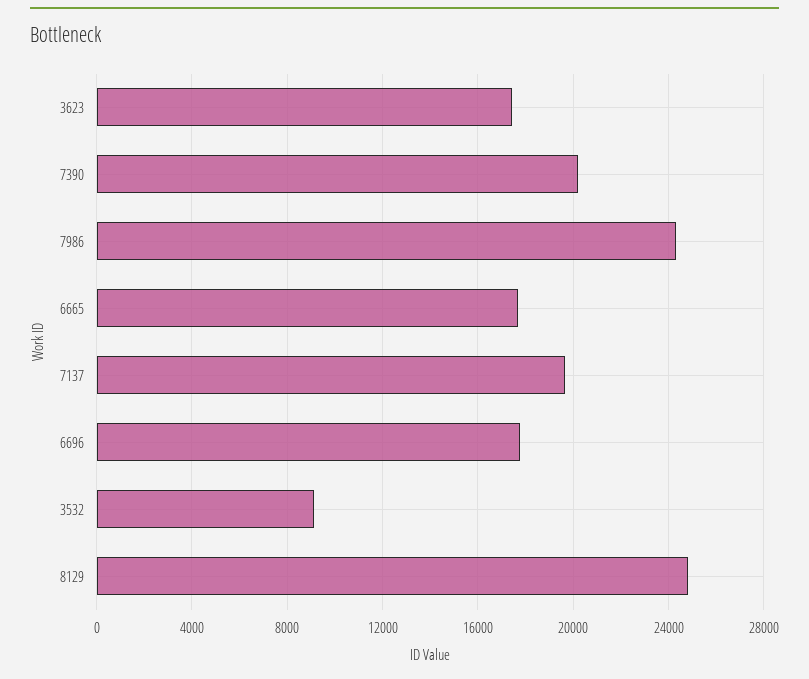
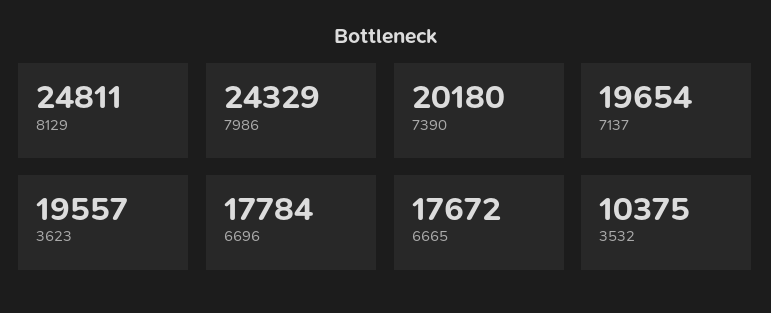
  {
-   "3623": 17500,
+   "3623": 19557,
    "7390": 20180,
    "7986": 24329,
    "6665": 17672,
    "7137": 19654,
    "6696": 17784,
-   "3532": 9000,
+   "3532": 10375,
    "8129": 24811
  }

